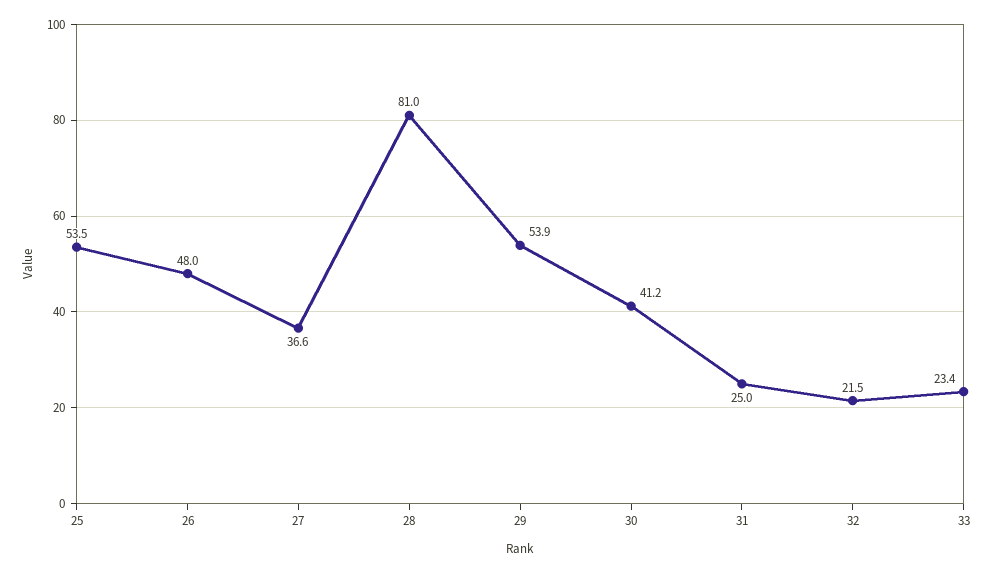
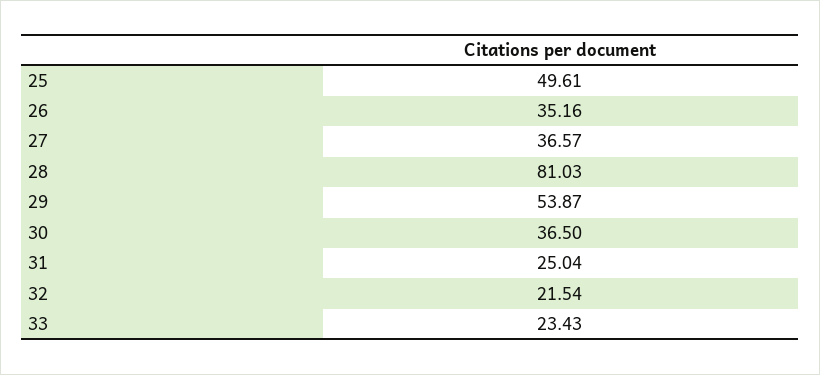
  {
-   "25": 53.5,
+   "25": 49.61,
-   "26": 48,
+   "26": 35.16,
    "27": 36.57,
    "28": 81.03,
    "29": 53.87,
-   "30": 41.2,
+   "30": 36.5,
    "31": 25.04,
    "32": 21.54,
    "33": 23.43
  }

